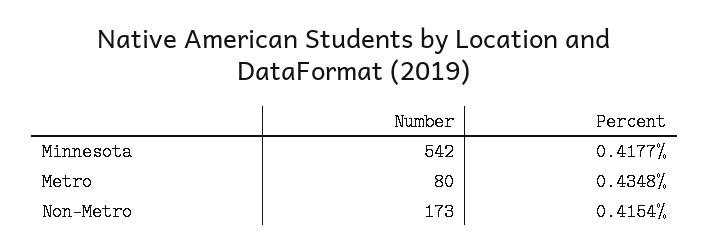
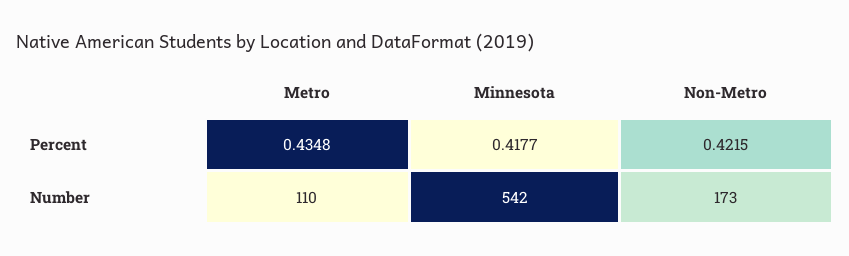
  {
    "Number": {
      "Minnesota": 542,
-     "Metro": 80,
+     "Metro": 110,
      "Non-Metro": 173
    },
    "Percent": {
      "Minnesota": 0.4177,
      "Metro": 0.4348,
-     "Non-Metro": 0.4154
+     "Non-Metro": 0.4215
    }
  }

